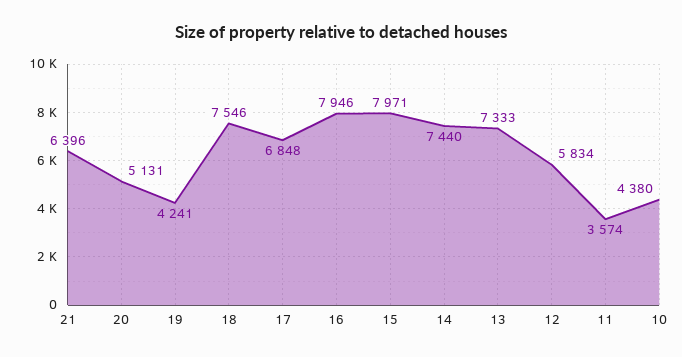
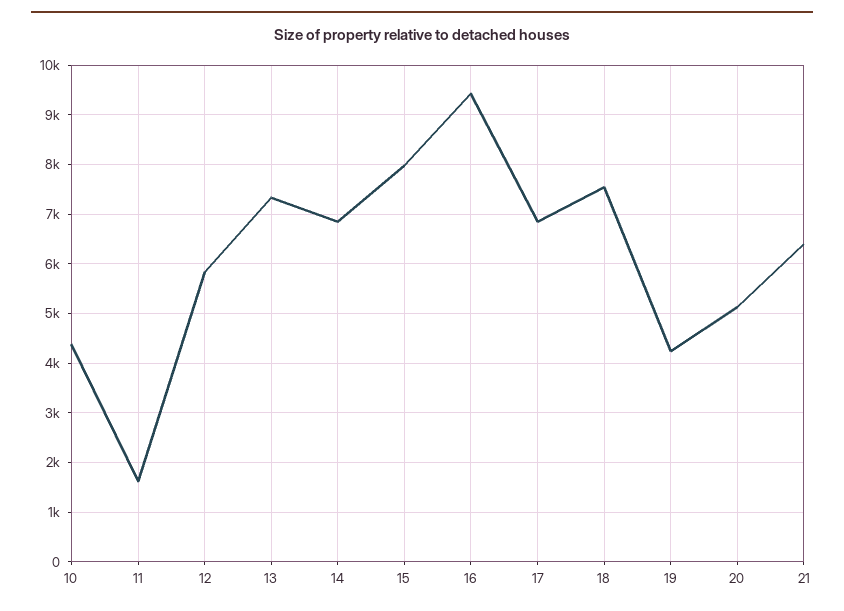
  {
    "21": 6396,
    "20": 5131,
    "19": 4241,
    "18": 7546,
    "17": 6848,
-   "16": 7946,
+   "16": 9400,
    "15": 7971,
-   "14": 7440,
+   "14": 6800,
    "13": 7333,
    "12": 5834,
-   "11": 3574,
+   "11": 1600,
    "10": 4380
  }

